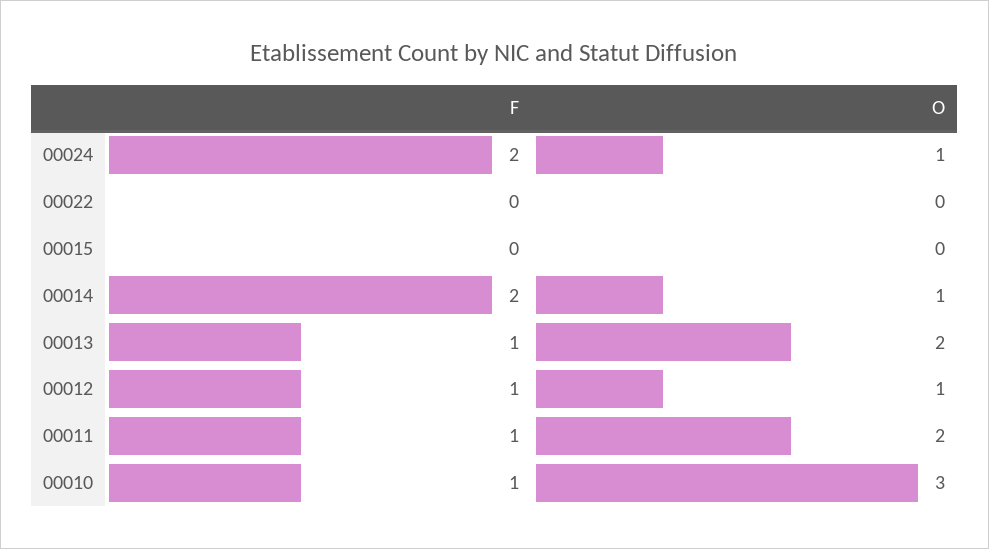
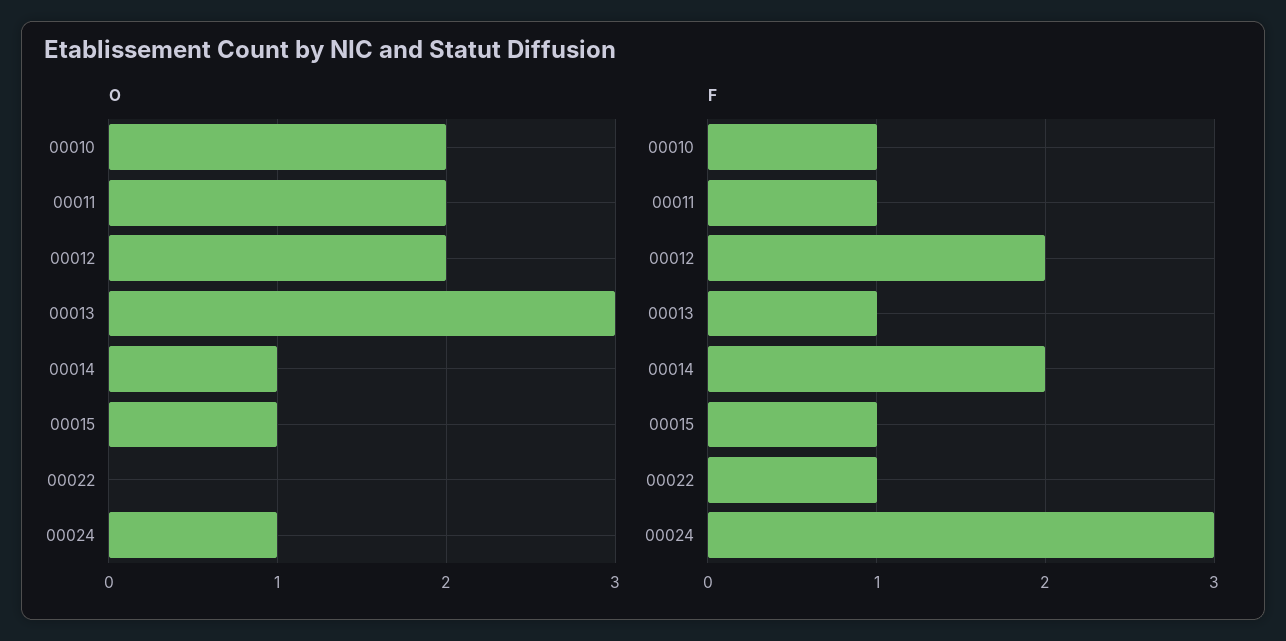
  {
    "F": {
-     "00024": 2,
+     "00024": 3,
-     "00022": 0,
+     "00022": 1,
-     "00015": 0,
+     "00015": 1,
      "00014": 2,
      "00013": 1,
-     "00012": 1,
+     "00012": 2,
      "00011": 1,
      "00010": 1
    },
    "O": {
      "00024": 1,
      "00022": 0,
-     "00015": 0,
+     "00015": 1,
      "00014": 1,
-     "00013": 2,
+     "00013": 3,
-     "00012": 1,
+     "00012": 2,
      "00011": 2,
-     "00010": 3
+     "00010": 2
    }
  }

